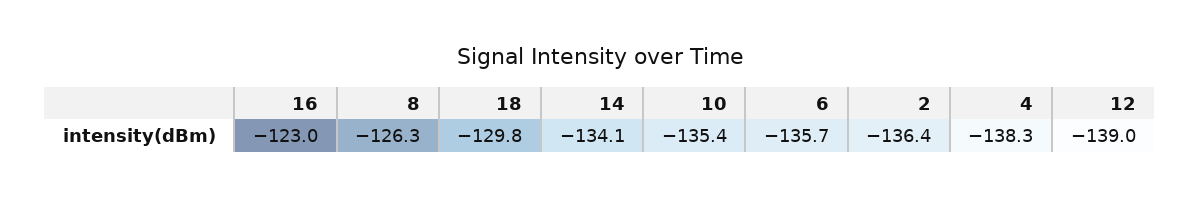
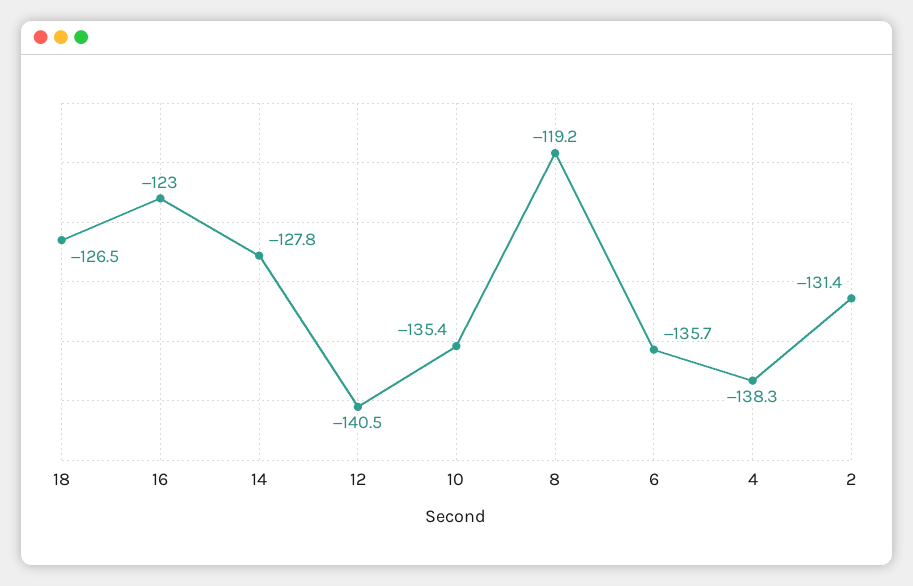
  {
    "16": -123,
-   "8": -126.3,
+   "8": -119.2,
-   "18": -129.8,
+   "18": -126.5,
-   "14": -134.1,
+   "14": -127.8,
    "10": -135.4,
    "6": -135.7,
-   "2": -136.4,
+   "2": -131.4,
    "4": -138.3,
-   "12": -139
+   "12": -140.5
  }

